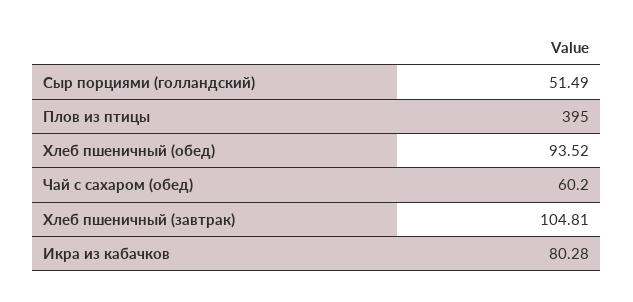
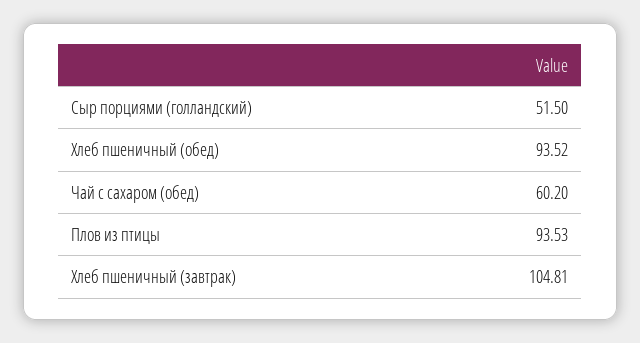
  {
-   "Сыр порциями (голландский)": 51.49,
+   "Сыр порциями (голландский)": 51.5,
-   "Плов из птицы": 395,
+   "Плов из птицы": 93.53,
    "Хлеб пшеничный (обед)": 93.52,
    "Чай с сахаром (обед)": 60.2,
-   "Хлеб пшеничный (завтрак)": 104.81,
+   "Хлеб пшеничный (завтрак)": 104.81
-   "Икра из кабачков": 80.28
  }

